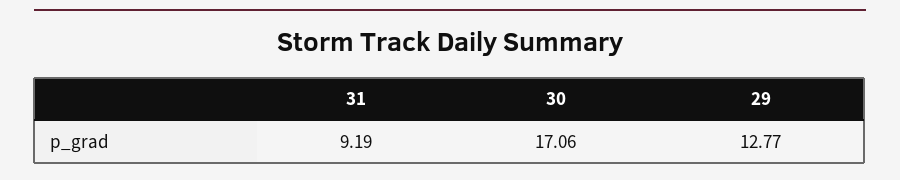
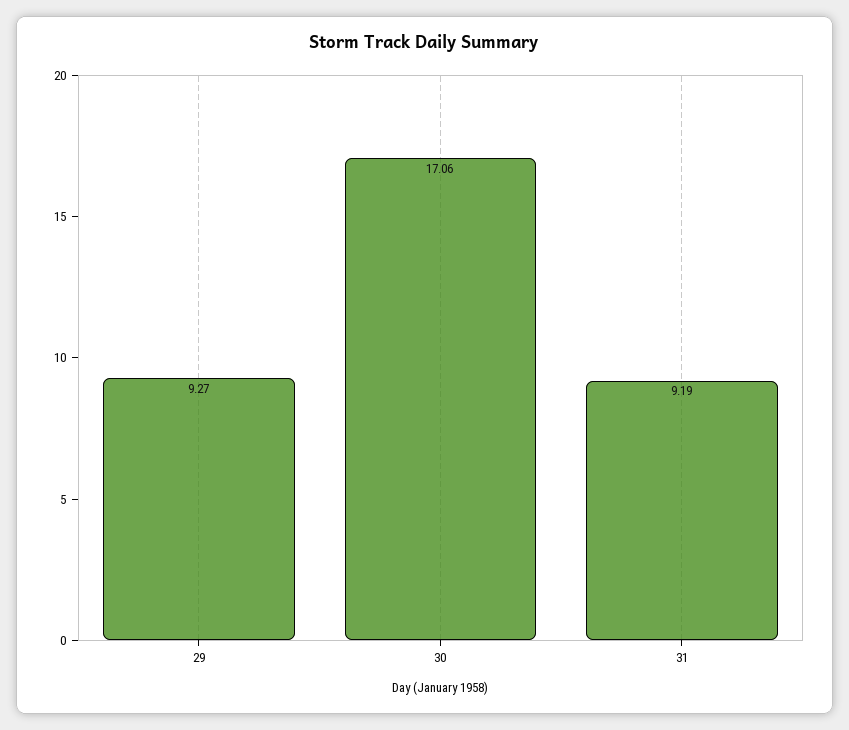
  {
    "31": 9.19,
    "30": 17.06,
-   "29": 12.77
+   "29": 9.27
  }

